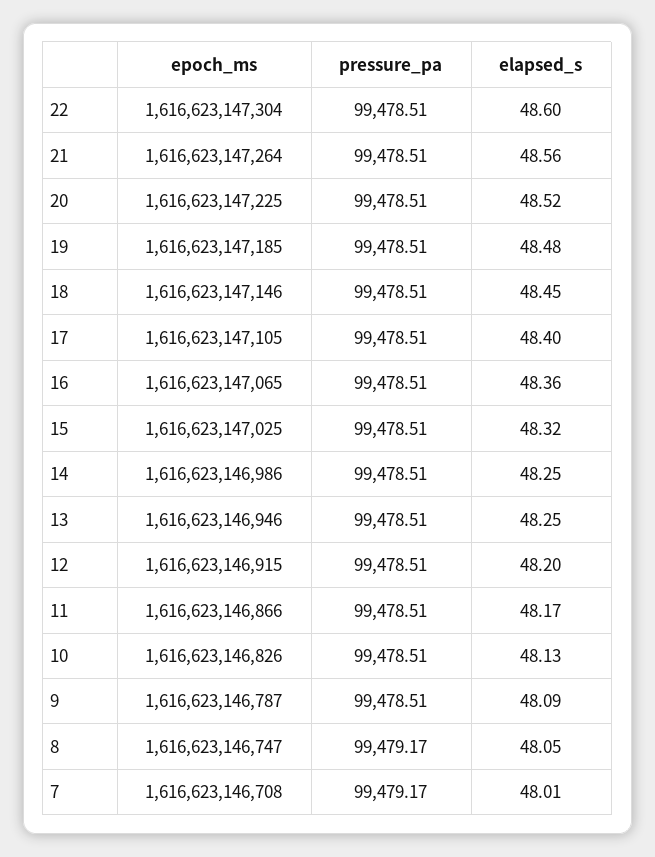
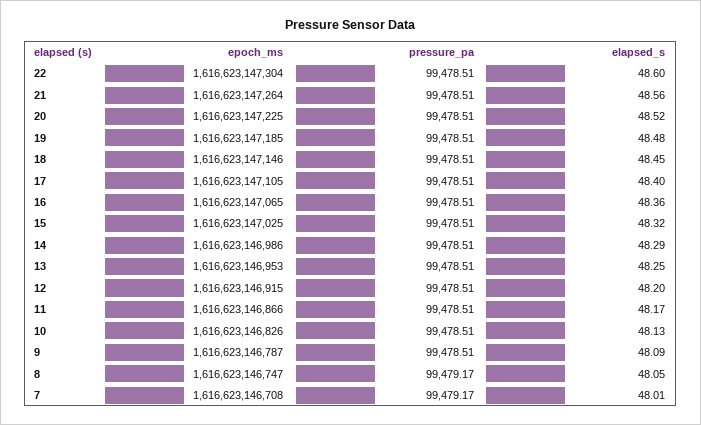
  {
    "epoch_ms": {
      "22": 1616623147304,
      "21": 1616623147264,
      "20": 1616623147225,
      "19": 1616623147185,
      "18": 1616623147146,
      "17": 1616623147105,
      "16": 1616623147065,
      "15": 1616623147025,
      "14": 1616623146986,
-     "13": 1616623146946,
+     "13": 1616623146953,
      "12": 1616623146915,
      "11": 1616623146866,
      "10": 1616623146826,
      "9": 1616623146787,
      "8": 1616623146747,
      "7": 1616623146708
    },
    "pressure_pa": {
      "22": 99478.51,
      "21": 99478.51,
      "20": 99478.51,
      "19": 99478.51,
      "18": 99478.51,
      "17": 99478.51,
      "16": 99478.51,
      "15": 99478.51,
      "14": 99478.51,
      "13": 99478.51,
      "12": 99478.51,
      "11": 99478.51,
      "10": 99478.51,
      "9": 99478.51,
      "8": 99479.17,
      "7": 99479.17
    },
    "elapsed_s": {
      "22": 48.6,
      "21": 48.56,
      "20": 48.52,
      "19": 48.48,
      "18": 48.45,
      "17": 48.4,
      "16": 48.36,
      "15": 48.32,
-     "14": 48.25,
+     "14": 48.29,
      "13": 48.25,
      "12": 48.2,
      "11": 48.17,
      "10": 48.13,
      "9": 48.09,
      "8": 48.05,
      "7": 48.01
    }
  }

